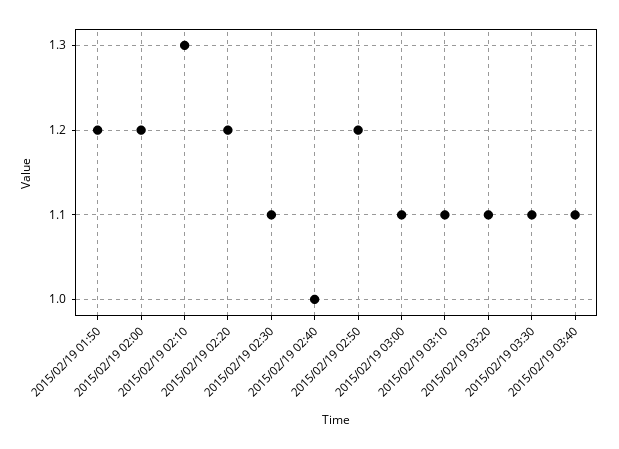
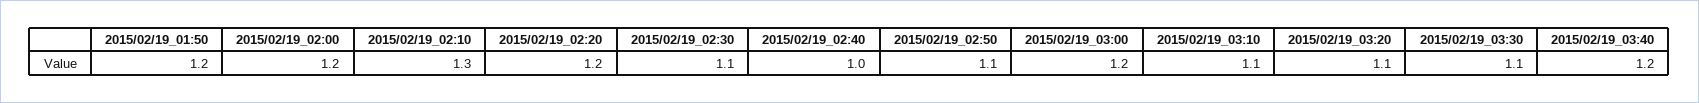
  {
    "2015/02/19 01:50": 1.2,
    "2015/02/19 02:00": 1.2,
    "2015/02/19 02:10": 1.3,
    "2015/02/19 02:20": 1.2,
    "2015/02/19 02:30": 1.1,
    "2015/02/19 02:40": 1,
-   "2015/02/19 02:50": 1.2,
+   "2015/02/19 02:50": 1.1,
-   "2015/02/19 03:00": 1.1,
+   "2015/02/19 03:00": 1.2,
    "2015/02/19 03:10": 1.1,
    "2015/02/19 03:20": 1.1,
    "2015/02/19 03:30": 1.1,
-   "2015/02/19 03:40": 1.1
+   "2015/02/19 03:40": 1.2
  }

